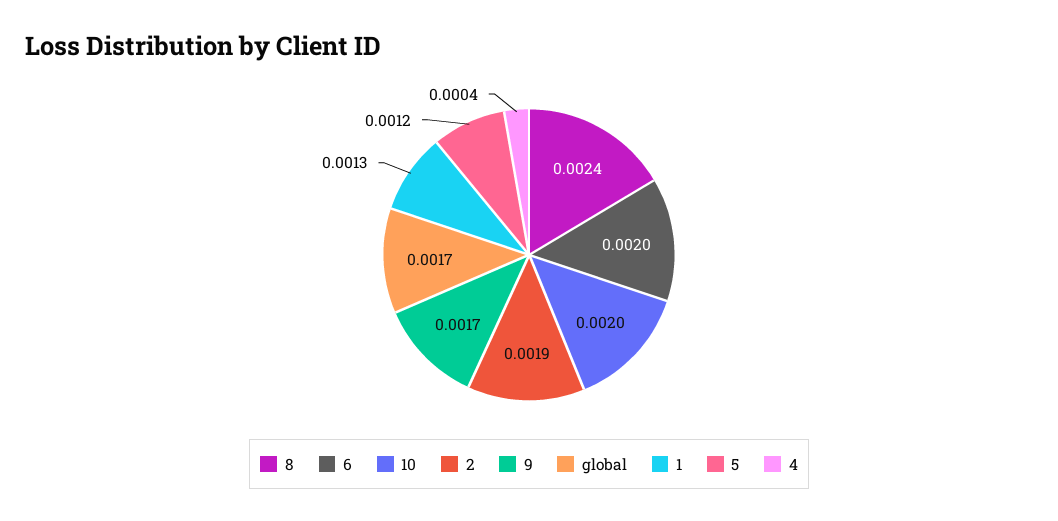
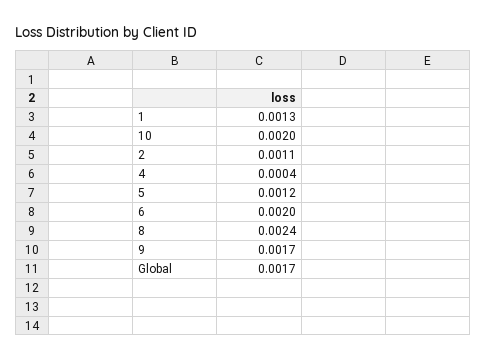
  {
    "8": 0.0024,
    "6": 0.002,
    "10": 0.002,
-   "2": 0.0019,
+   "2": 0.0011,
    "9": 0.0017,
    "global": 0.0017,
    "1": 0.0013,
    "5": 0.0012,
    "4": 0.0004
  }

